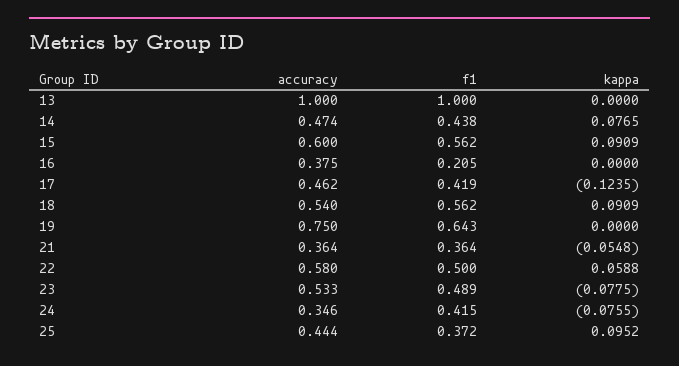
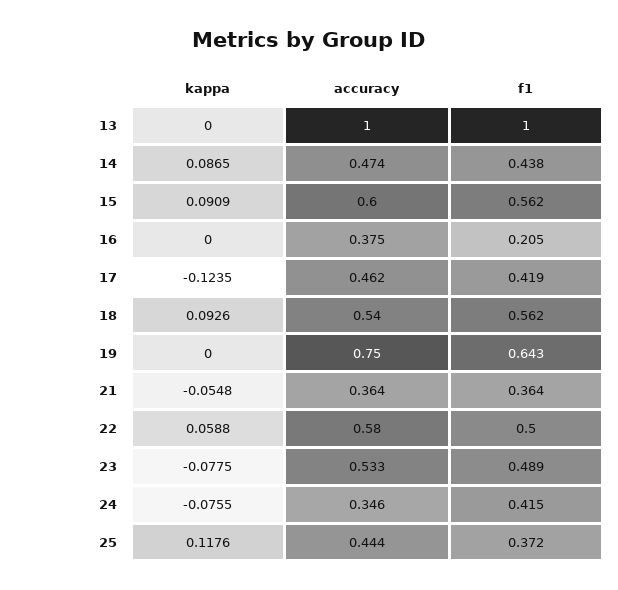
  {
    "accuracy": {
      "13": 1,
      "14": 0.474,
      "15": 0.6,
      "16": 0.375,
      "17": 0.462,
      "18": 0.54,
      "19": 0.75,
      "21": 0.364,
      "22": 0.58,
      "23": 0.533,
      "24": 0.346,
      "25": 0.444
    },
    "f1": {
      "13": 1,
      "14": 0.438,
      "15": 0.562,
      "16": 0.205,
      "17": 0.419,
      "18": 0.562,
      "19": 0.643,
      "21": 0.364,
      "22": 0.5,
      "23": 0.489,
      "24": 0.415,
      "25": 0.372
    },
    "kappa": {
      "13": 0,
-     "14": 0.0765,
+     "14": 0.0865,
      "15": 0.0909,
      "16": 0,
      "17": -0.1235,
-     "18": 0.0909,
+     "18": 0.0926,
      "19": 0,
      "21": -0.0548,
      "22": 0.0588,
      "23": -0.0775,
      "24": -0.0755,
-     "25": 0.0952
+     "25": 0.1176
    }
  }

